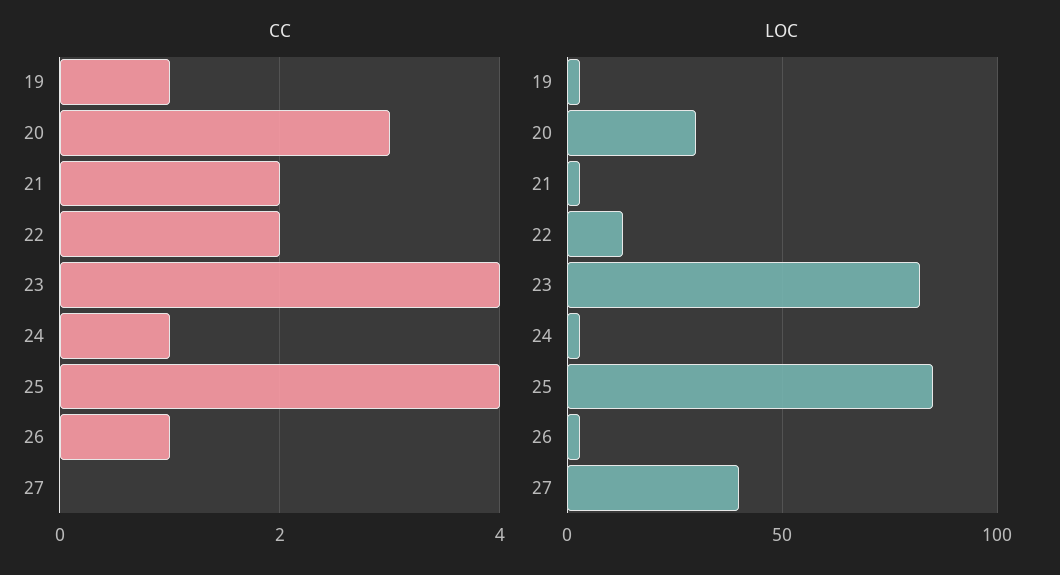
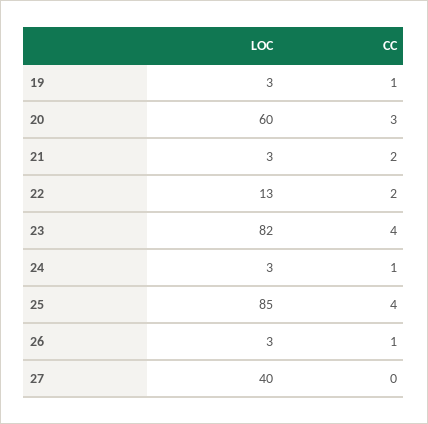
  {
    "CC": {
      "19": 1,
      "20": 3,
      "21": 2,
      "22": 2,
      "23": 4,
      "24": 1,
      "25": 4,
      "26": 1,
      "27": 0
    },
    "LOC": {
      "19": 3,
-     "20": 30,
+     "20": 60,
      "21": 3,
      "22": 13,
      "23": 82,
      "24": 3,
      "25": 85,
      "26": 3,
      "27": 40
    }
  }

